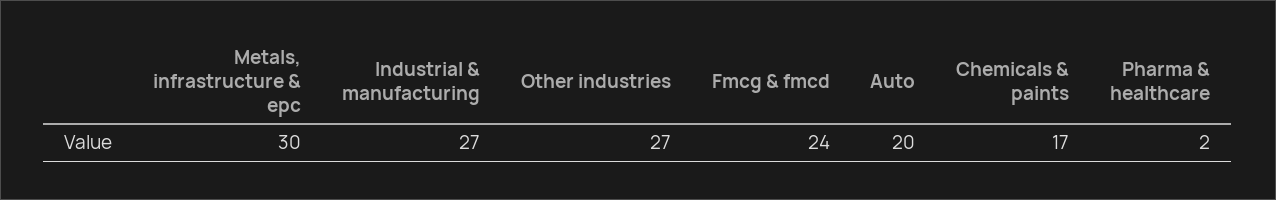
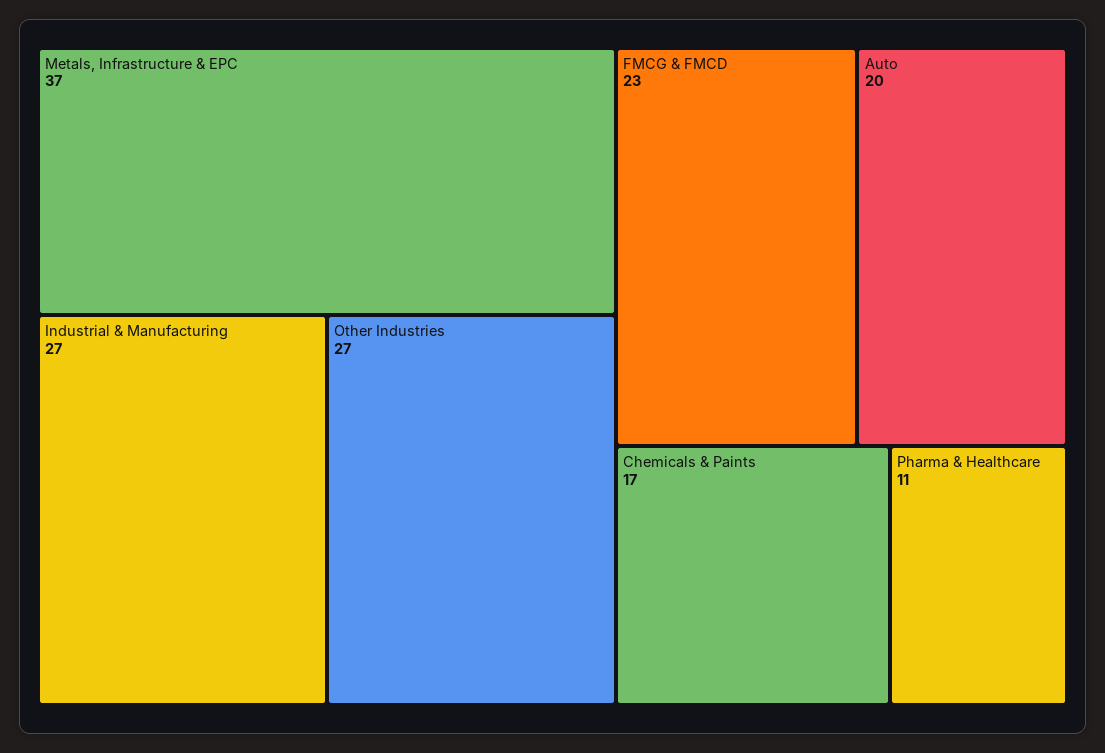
  {
-   "Metals, infrastructure & epc": 30,
+   "Metals, infrastructure & epc": 37,
    "Industrial & manufacturing": 27,
    "Other industries": 27,
-   "Fmcg & fmcd": 24,
+   "Fmcg & fmcd": 23,
    "Auto": 20,
    "Chemicals & paints": 17,
-   "Pharma & healthcare": 2
+   "Pharma & healthcare": 11
  }

